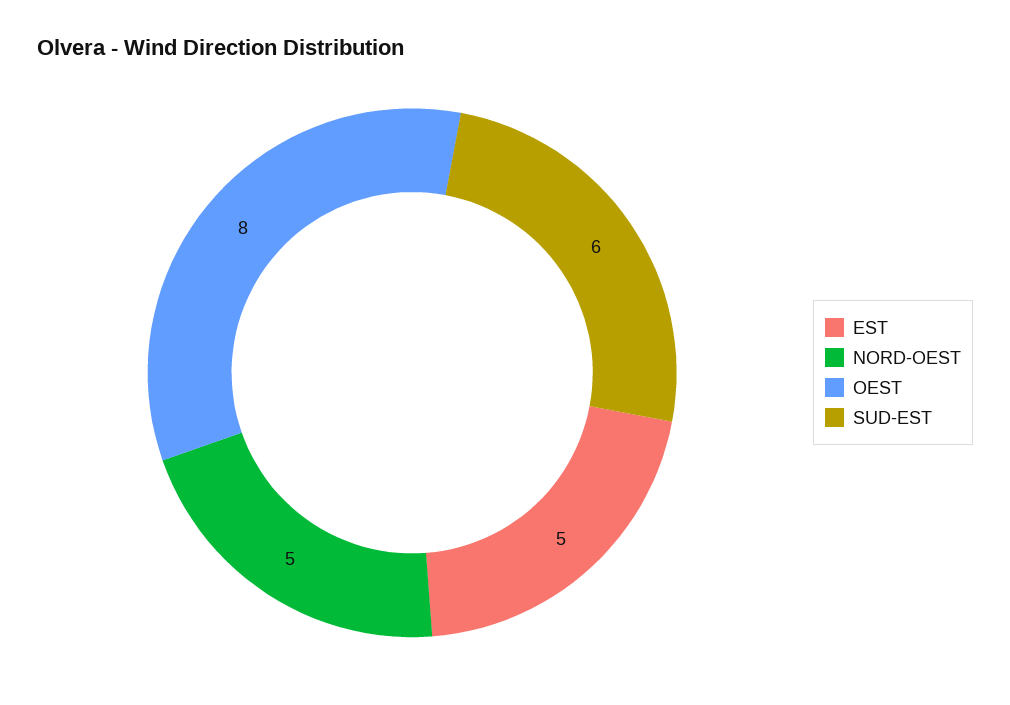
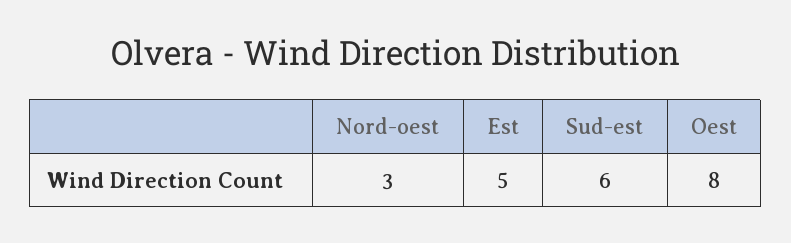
  {
    "EST": 5,
-   "NORD-OEST": 5,
+   "NORD-OEST": 3,
    "OEST": 8,
    "SUD-EST": 6
  }

